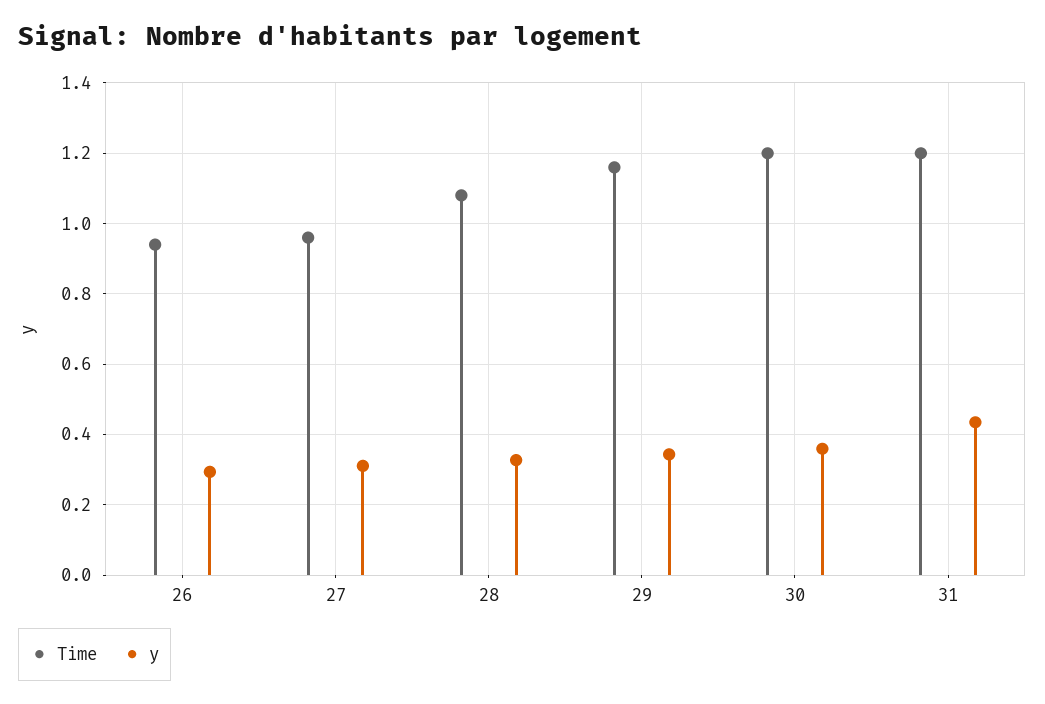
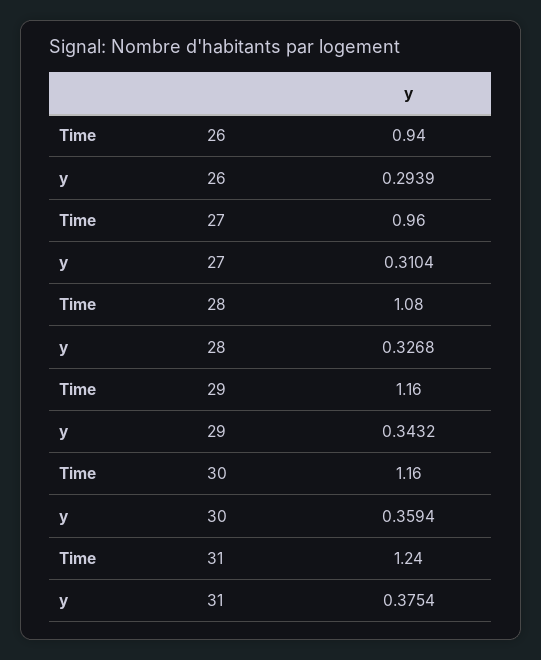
  {
    "Time": {
      "26": 0.94,
      "27": 0.96,
      "28": 1.08,
      "29": 1.16,
-     "30": 1.2,
+     "30": 1.16,
-     "31": 1.2
+     "31": 1.24
    },
    "y": {
      "26": 0.2939,
      "27": 0.3104,
      "28": 0.3268,
      "29": 0.3432,
      "30": 0.3594,
-     "31": 0.44
+     "31": 0.3754
    }
  }

